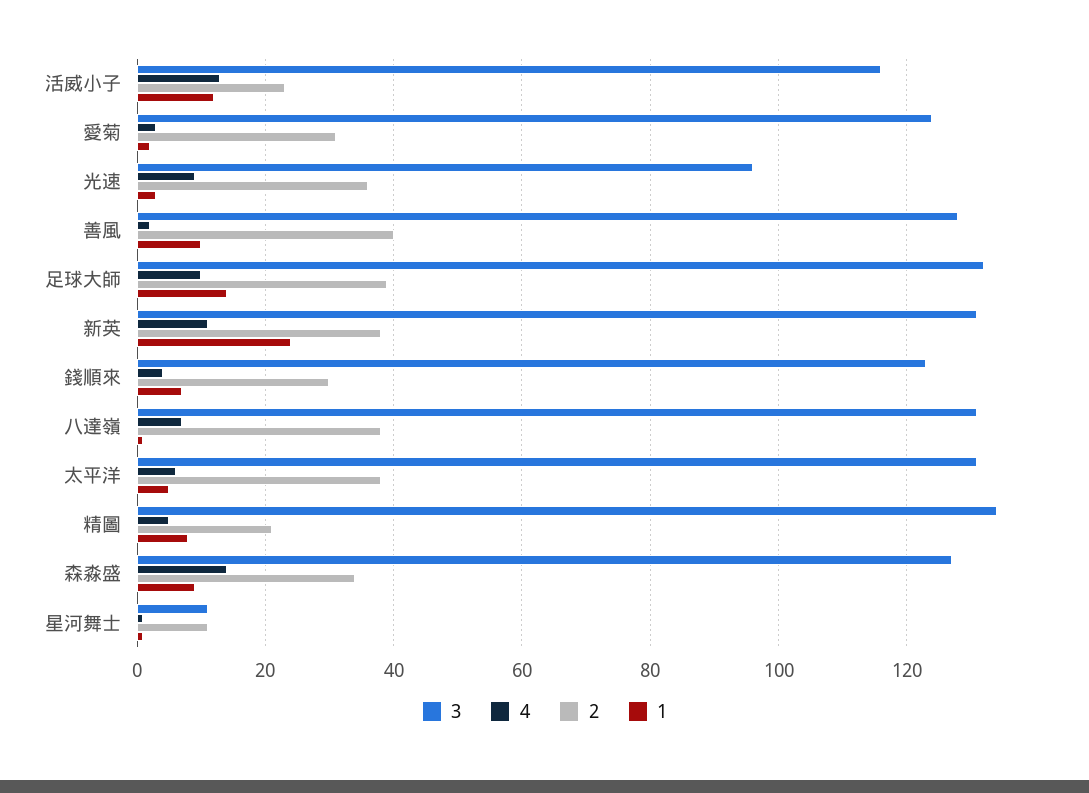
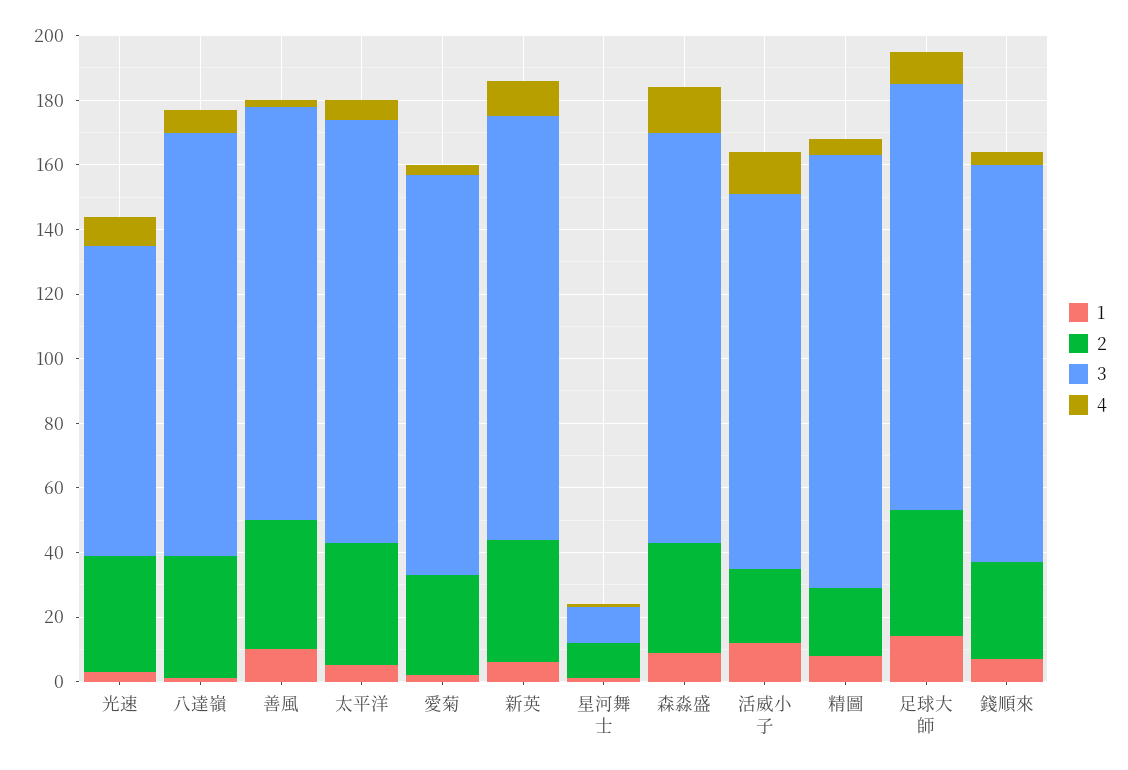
  {
    "3": {
      "活威小子": 115,
      "愛菊": 125,
      "光速": 95,
      "善風": 130,
      "足球大師": 130,
      "新英": 130,
      "錢順來": 125,
      "八達嶺": 130,
      "太平洋": 130,
      "精圖": 135,
      "森淼盛": 125,
      "星河舞士": 10
    },
    "4": {
      "活威小子": 15,
      "愛菊": 5,
      "光速": 10,
      "善風": 0,
      "足球大師": 10,
      "新英": 10,
      "錢順來": 5,
      "八達嶺": 5,
      "太平洋": 5,
      "精圖": 5,
      "森淼盛": 15,
      "星河舞士": 0
    },
    "2": {
      "活威小子": 25,
      "愛菊": 30,
      "光速": 35,
      "善風": 40,
      "足球大師": 40,
      "新英": 40,
      "錢順來": 30,
      "八達嶺": 40,
      "太平洋": 40,
      "精圖": 20,
      "森淼盛": 35,
      "星河舞士": 10
    },
    "1": {
      "活威小子": 10,
      "愛菊": 0,
      "光速": 5,
      "善風": 10,
      "足球大師": 15,
-     "新英": 25,
+     "新英": 5,
      "錢順來": 5,
      "八達嶺": 0,
      "太平洋": 5,
      "精圖": 10,
      "森淼盛": 10,
      "星河舞士": 0
    }
  }

